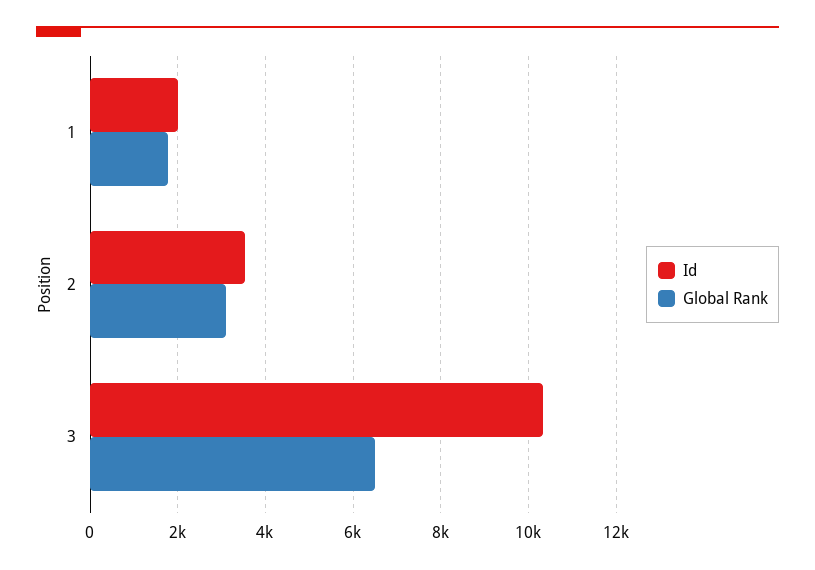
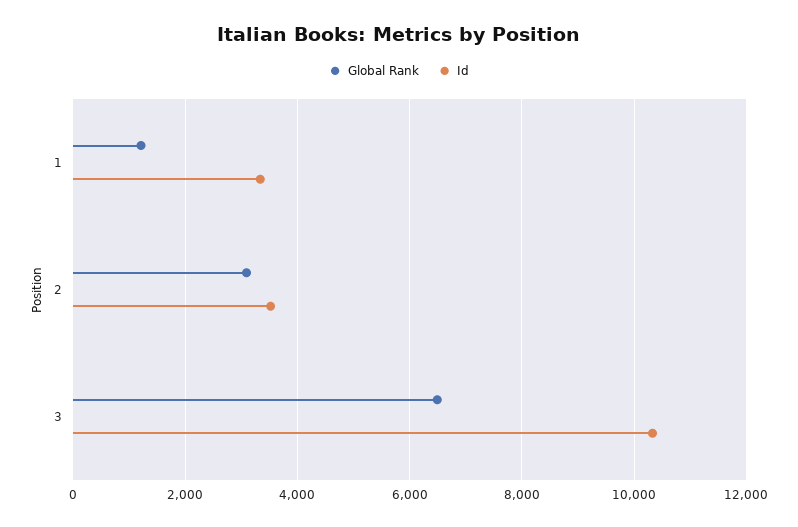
  {
    "Id": {
-     "1": 2000,
+     "1": 3400,
      "2": 3600,
      "3": 10400
    },
    "Global Rank": {
-     "1": 1800,
+     "1": 1200,
      "2": 3000,
      "3": 6400
    }
  }

